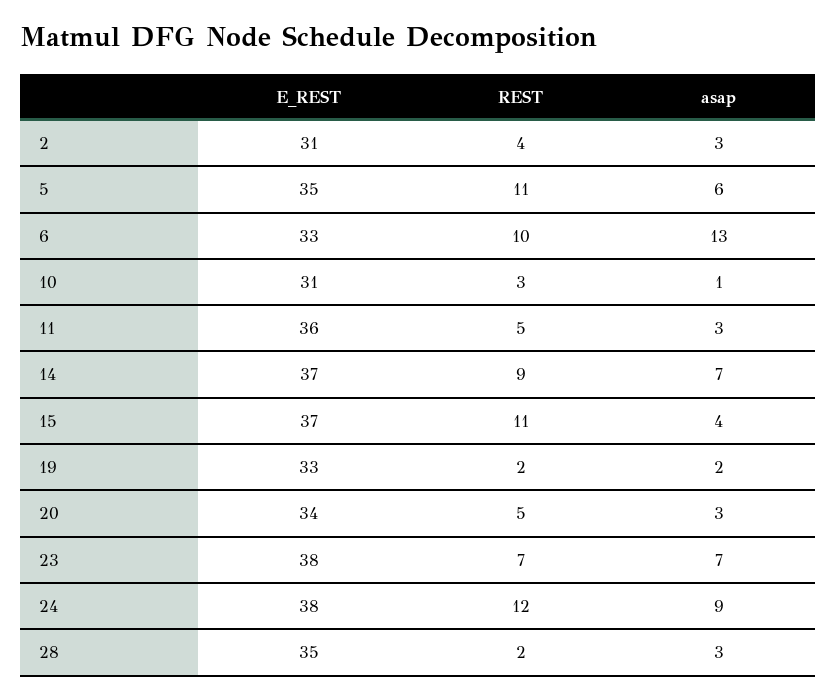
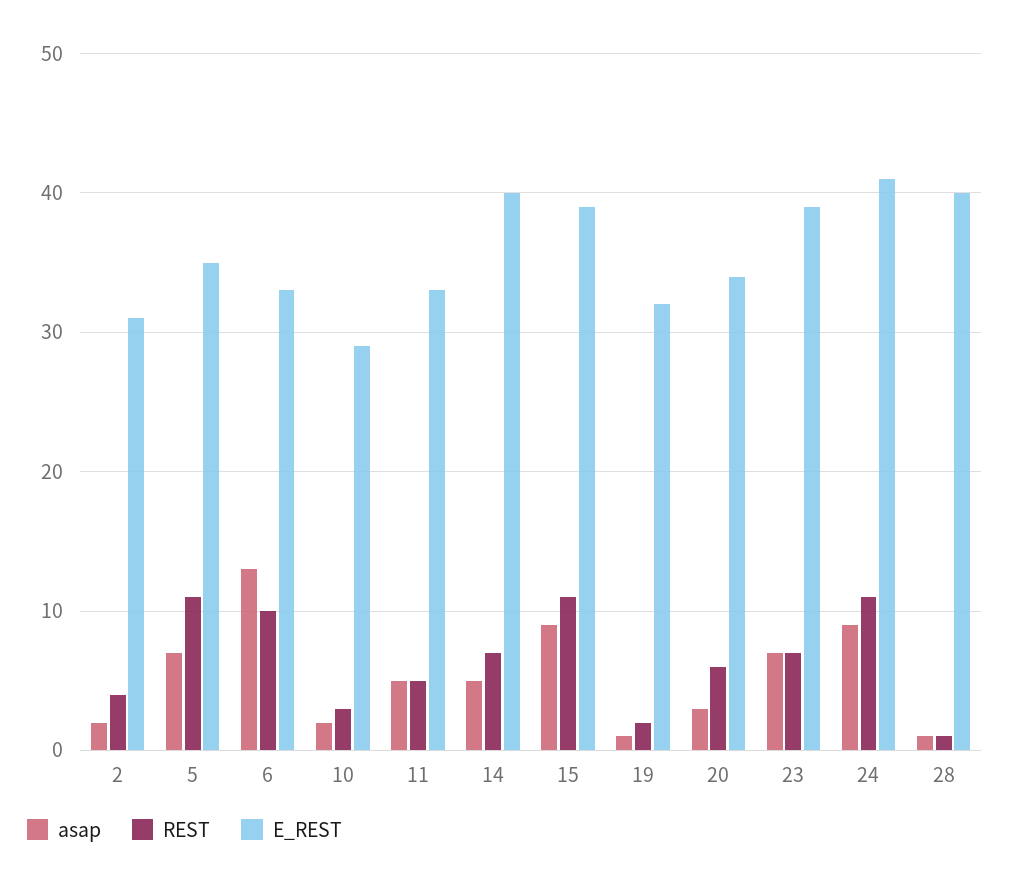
  {
    "E_REST": {
      "2": 31,
      "5": 35,
      "6": 33,
-     "10": 31,
+     "10": 29,
-     "11": 36,
+     "11": 33,
-     "14": 37,
+     "14": 40,
-     "15": 37,
+     "15": 39,
-     "19": 33,
+     "19": 32,
      "20": 34,
-     "23": 38,
+     "23": 39,
-     "24": 38,
+     "24": 41,
-     "28": 35
+     "28": 40
    },
    "REST": {
      "2": 4,
      "5": 11,
      "6": 10,
      "10": 3,
      "11": 5,
-     "14": 9,
+     "14": 7,
      "15": 11,
      "19": 2,
-     "20": 5,
+     "20": 6,
      "23": 7,
-     "24": 12,
+     "24": 11,
-     "28": 2
+     "28": 1
    },
    "asap": {
-     "2": 3,
+     "2": 2,
-     "5": 6,
+     "5": 7,
      "6": 13,
-     "10": 1,
+     "10": 2,
-     "11": 3,
+     "11": 5,
-     "14": 7,
+     "14": 5,
-     "15": 4,
+     "15": 9,
-     "19": 2,
+     "19": 1,
      "20": 3,
      "23": 7,
      "24": 9,
-     "28": 3
+     "28": 1
    }
  }

